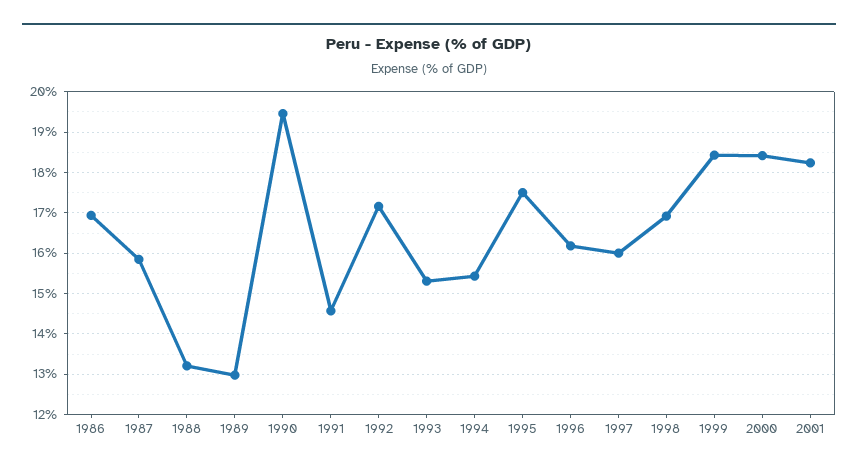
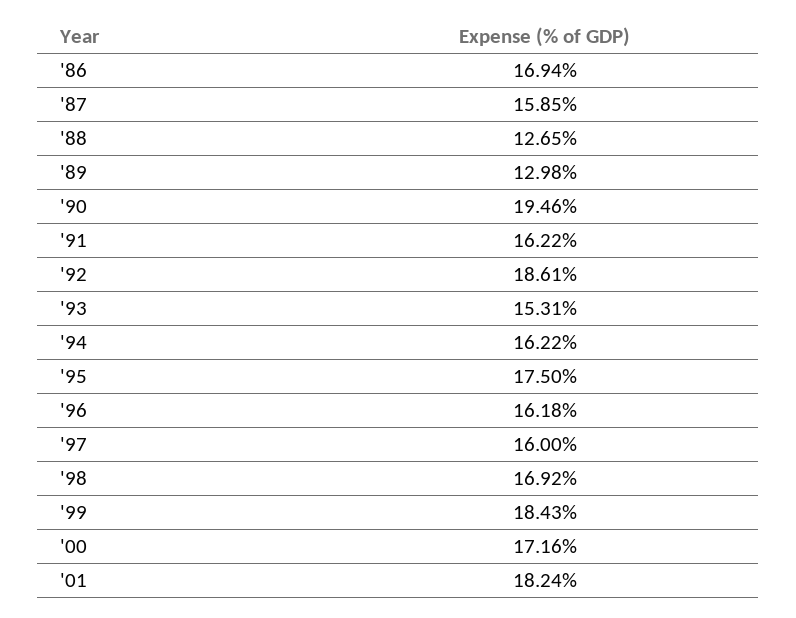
  {
    "1986": 16.94,
    "1987": 15.85,
-   "1988": 13.2,
+   "1988": 12.65,
    "1989": 12.98,
    "1990": 19.46,
-   "1991": 14.6,
+   "1991": 16.22,
-   "1992": 17.2,
+   "1992": 18.61,
    "1993": 15.31,
-   "1994": 15.4,
+   "1994": 16.22,
    "1995": 17.5,
    "1996": 16.18,
    "1997": 16,
    "1998": 16.92,
    "1999": 18.43,
-   "2000": 18.4,
+   "2000": 17.16,
    "2001": 18.24
  }

